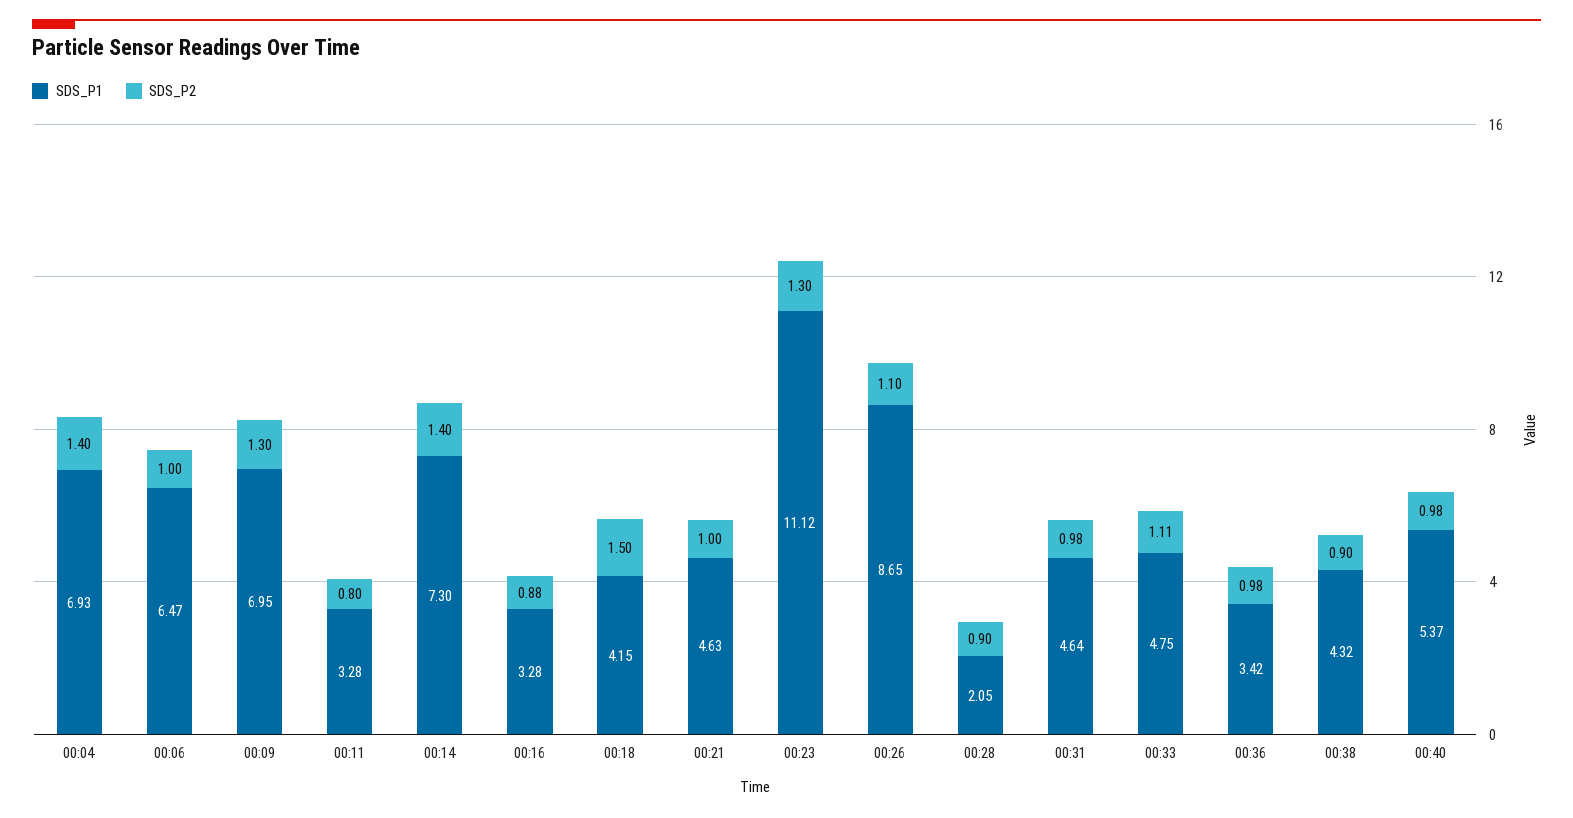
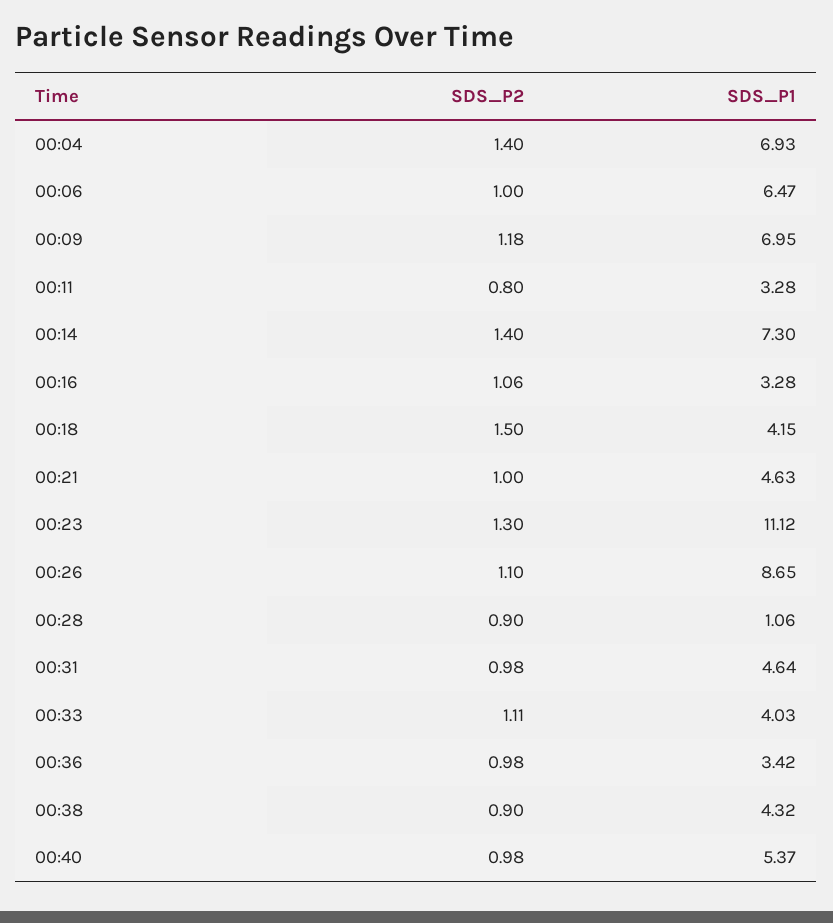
  {
    "SDS_P1": {
      "00:04": 6.93,
      "00:06": 6.47,
      "00:09": 6.95,
      "00:11": 3.28,
      "00:14": 7.3,
      "00:16": 3.28,
      "00:18": 4.15,
      "00:21": 4.63,
      "00:23": 11.12,
      "00:26": 8.65,
-     "00:28": 2.05,
+     "00:28": 1.06,
      "00:31": 4.64,
-     "00:33": 4.75,
+     "00:33": 4.03,
      "00:36": 3.42,
      "00:38": 4.32,
      "00:40": 5.37
    },
    "SDS_P2": {
      "00:04": 1.4,
      "00:06": 1,
-     "00:09": 1.3,
+     "00:09": 1.18,
      "00:11": 0.8,
      "00:14": 1.4,
-     "00:16": 0.88,
+     "00:16": 1.06,
      "00:18": 1.5,
      "00:21": 1,
      "00:23": 1.3,
      "00:26": 1.1,
      "00:28": 0.9,
      "00:31": 0.98,
      "00:33": 1.11,
      "00:36": 0.98,
      "00:38": 0.9,
      "00:40": 0.98
    }
  }

